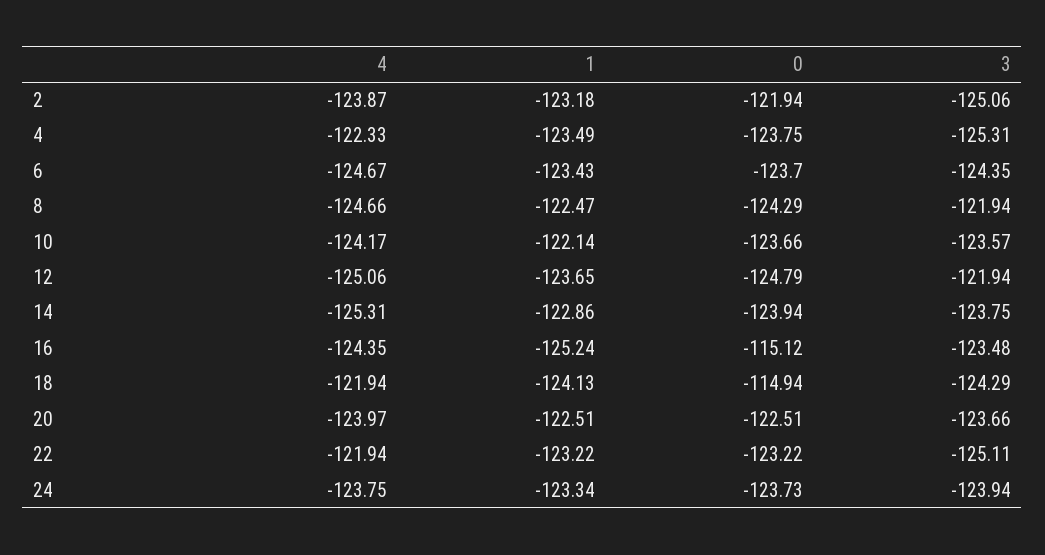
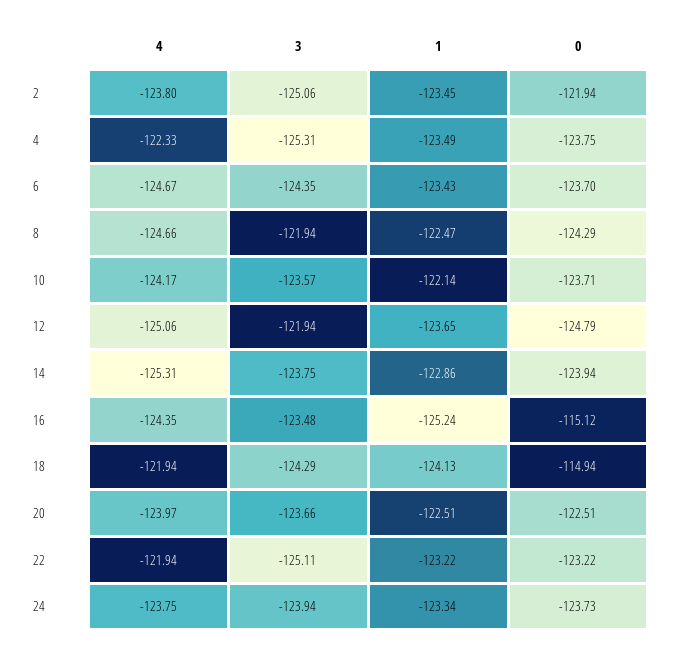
  {
    "4": {
-     "2": -123.87,
+     "2": -123.8,
      "4": -122.33,
      "6": -124.67,
      "8": -124.66,
      "10": -124.17,
      "12": -125.06,
      "14": -125.31,
      "16": -124.35,
      "18": -121.94,
      "20": -123.97,
      "22": -121.94,
      "24": -123.75
    },
    "1": {
-     "2": -123.18,
+     "2": -123.45,
      "4": -123.49,
      "6": -123.43,
      "8": -122.47,
      "10": -122.14,
      "12": -123.65,
      "14": -122.86,
      "16": -125.24,
      "18": -124.13,
      "20": -122.51,
      "22": -123.22,
      "24": -123.34
    },
    "0": {
      "2": -121.94,
      "4": -123.75,
      "6": -123.7,
      "8": -124.29,
-     "10": -123.66,
+     "10": -123.71,
      "12": -124.79,
      "14": -123.94,
      "16": -115.12,
      "18": -114.94,
      "20": -122.51,
      "22": -123.22,
      "24": -123.73
    },
    "3": {
      "2": -125.06,
      "4": -125.31,
      "6": -124.35,
      "8": -121.94,
      "10": -123.57,
      "12": -121.94,
      "14": -123.75,
      "16": -123.48,
      "18": -124.29,
      "20": -123.66,
      "22": -125.11,
      "24": -123.94
    }
  }

